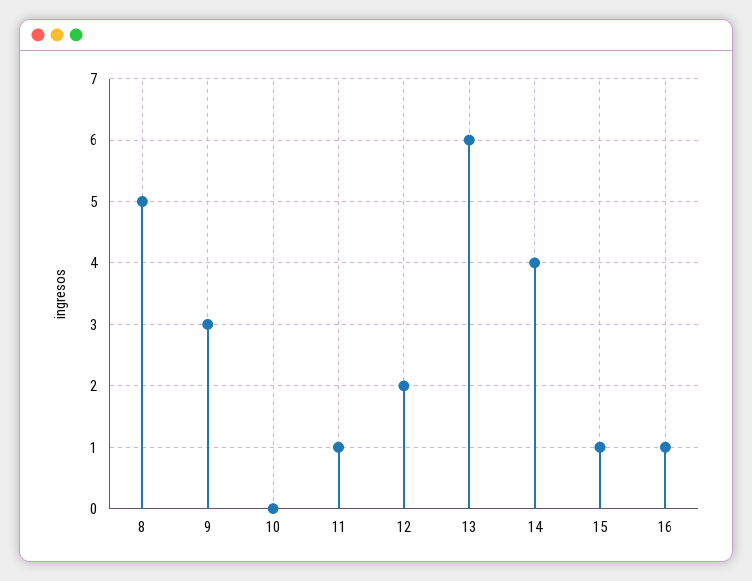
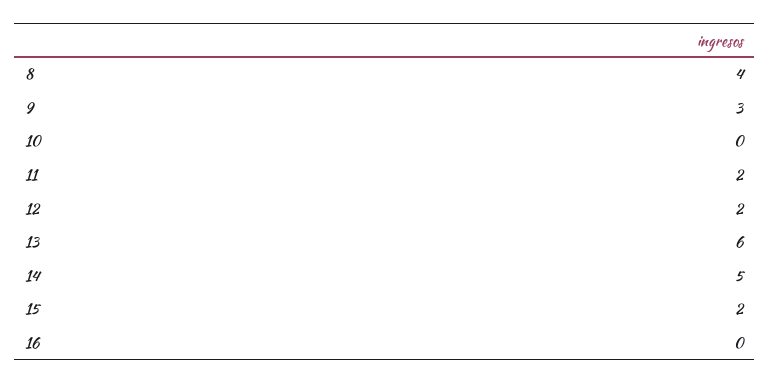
  {
-   "8": 5,
+   "8": 4,
    "9": 3,
    "10": 0,
-   "11": 1,
+   "11": 2,
    "12": 2,
    "13": 6,
-   "14": 4,
+   "14": 5,
-   "15": 1,
+   "15": 2,
-   "16": 1
+   "16": 0
  }

